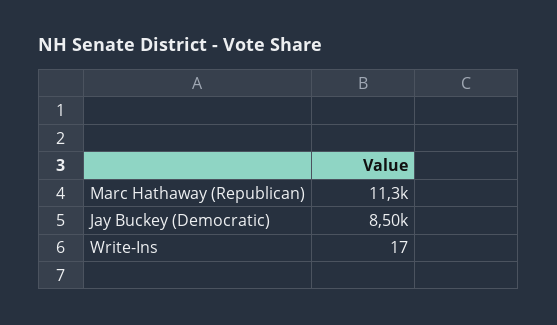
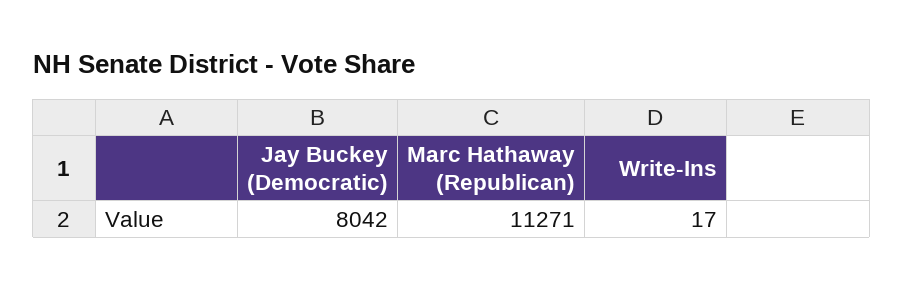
  {
    "Marc Hathaway (Republican)": 11271,
-   "Jay Buckey (Democratic)": 8500,
+   "Jay Buckey (Democratic)": 8042,
    "Write-Ins": 17
  }

